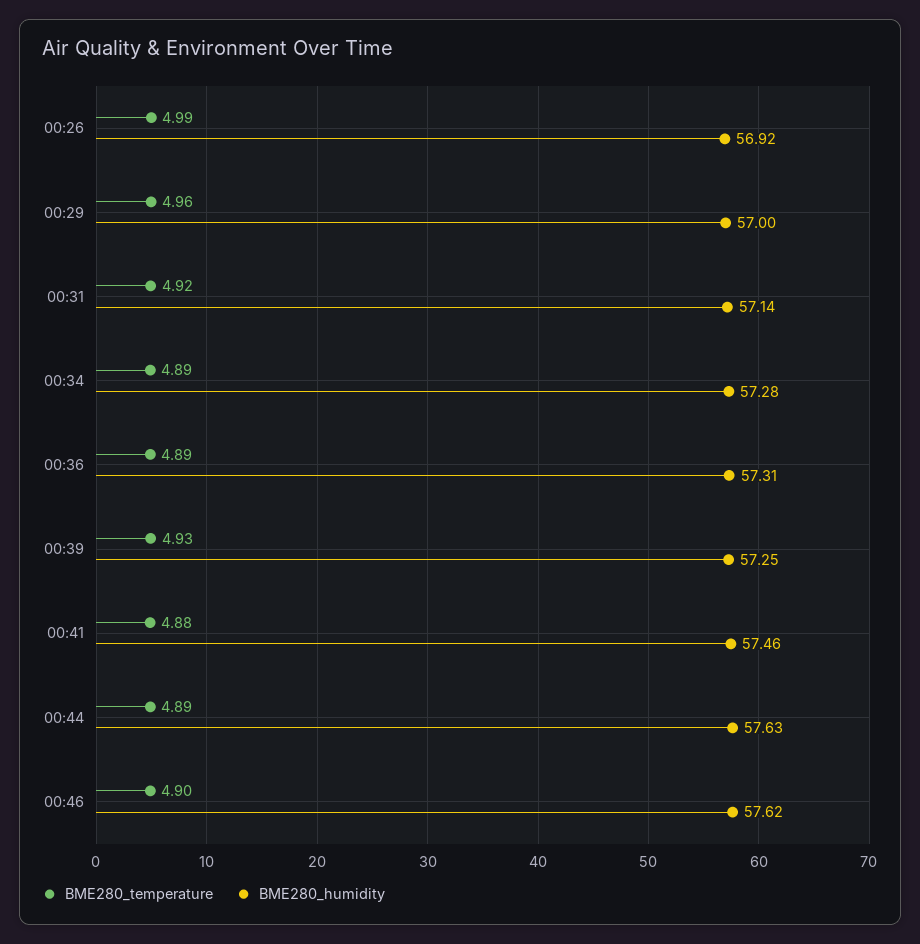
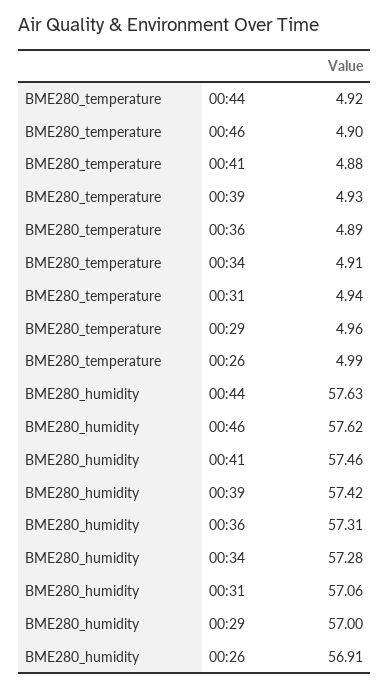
  {
    "BME280_temperature": {
      "00:26": 4.99,
      "00:29": 4.96,
-     "00:31": 4.92,
+     "00:31": 4.94,
-     "00:34": 4.89,
+     "00:34": 4.91,
      "00:36": 4.89,
      "00:39": 4.93,
      "00:41": 4.88,
-     "00:44": 4.89,
+     "00:44": 4.92,
      "00:46": 4.9
    },
    "BME280_humidity": {
-     "00:26": 56.92,
+     "00:26": 56.91,
      "00:29": 57,
-     "00:31": 57.14,
+     "00:31": 57.06,
      "00:34": 57.28,
      "00:36": 57.31,
-     "00:39": 57.25,
+     "00:39": 57.42,
      "00:41": 57.46,
      "00:44": 57.63,
      "00:46": 57.62
    }
  }

